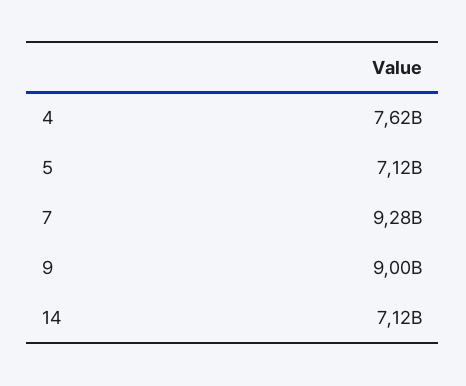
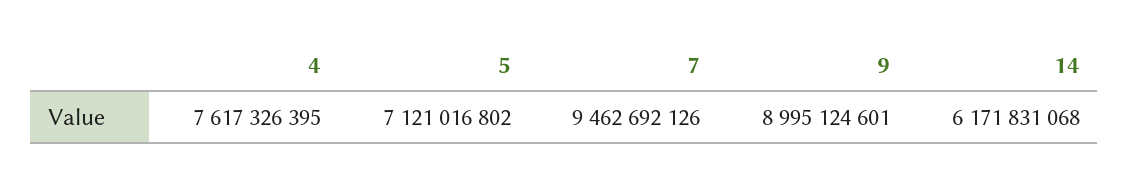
  {
    "4": 7617326395,
    "5": 7121016802,
-   "7": 9280000000,
+   "7": 9462692126,
    "9": 8995124601,
-   "14": 7120000000
+   "14": 6171831068
  }

